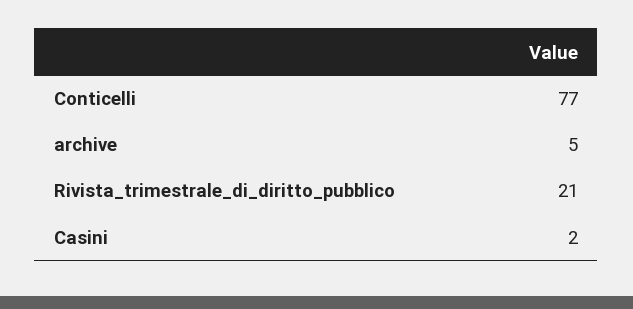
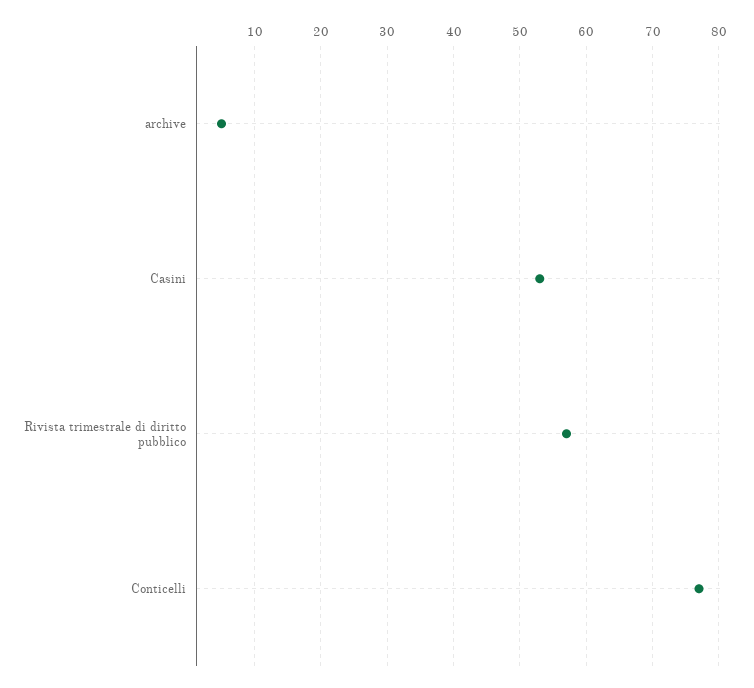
  {
    "Conticelli": 77,
    "archive": 5,
-   "Rivista_trimestrale_di_diritto_pubblico": 21,
+   "Rivista_trimestrale_di_diritto_pubblico": 57,
-   "Casini": 2
+   "Casini": 53
  }

